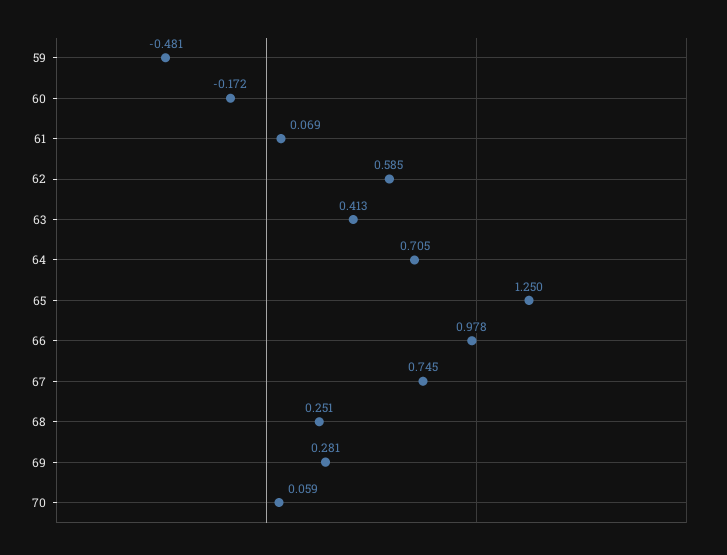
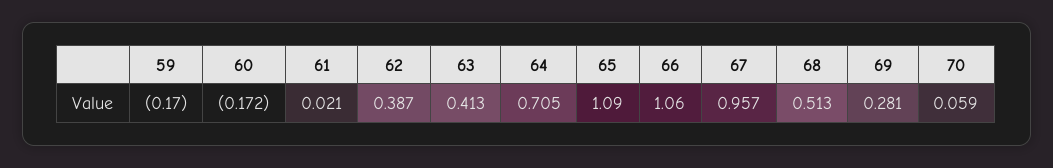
  {
-   "59": -0.481,
+   "59": -0.17,
    "60": -0.172,
-   "61": 0.069,
+   "61": 0.021,
-   "62": 0.585,
+   "62": 0.387,
    "63": 0.413,
    "64": 0.705,
-   "65": 1.25,
+   "65": 1.09,
-   "66": 0.978,
+   "66": 1.06,
-   "67": 0.745,
+   "67": 0.957,
-   "68": 0.251,
+   "68": 0.513,
    "69": 0.281,
    "70": 0.059
  }

